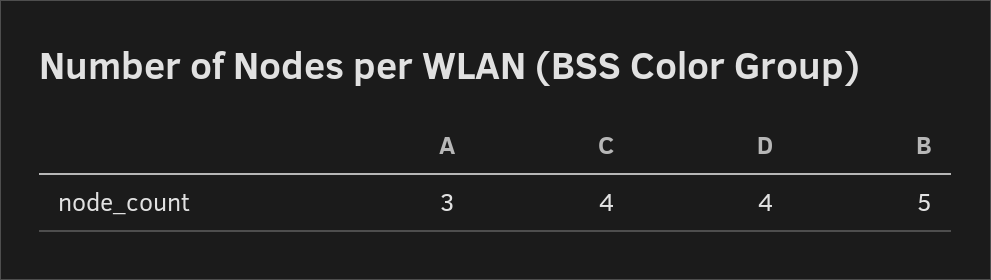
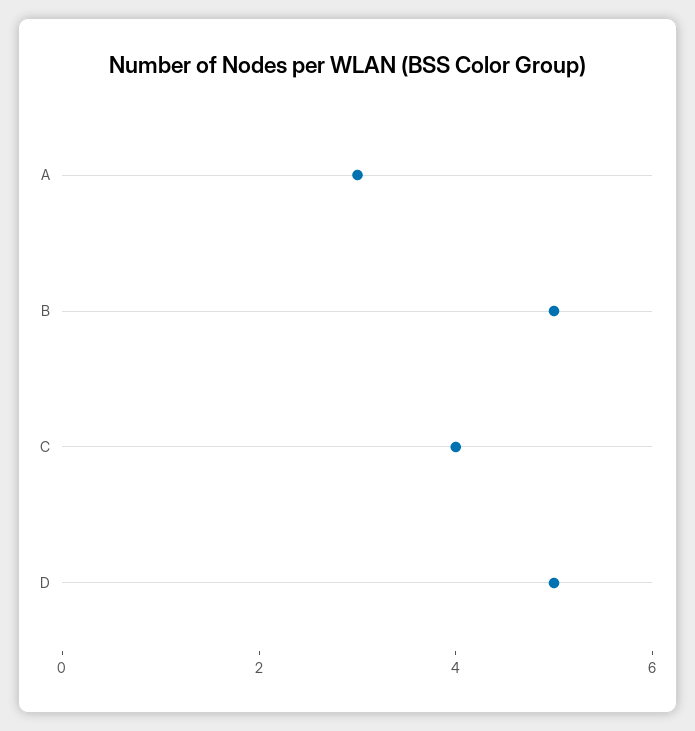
  {
    "A": 3,
    "C": 4,
-   "D": 4,
+   "D": 5,
    "B": 5
  }

